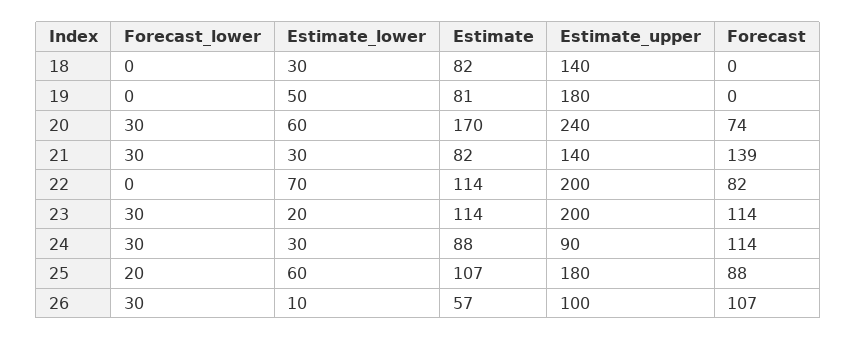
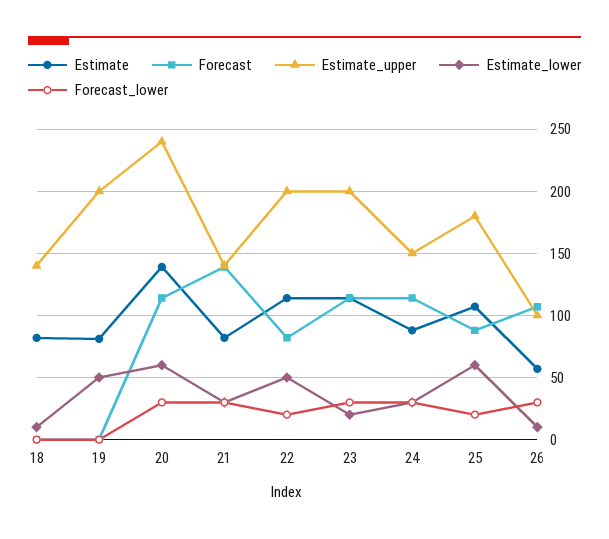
  {
    "Forecast_lower": {
      "18": 0,
      "19": 0,
      "20": 30,
      "21": 30,
-     "22": 0,
+     "22": 20,
      "23": 30,
      "24": 30,
      "25": 20,
      "26": 30
    },
    "Estimate_lower": {
-     "18": 30,
+     "18": 10,
      "19": 50,
      "20": 60,
      "21": 30,
-     "22": 70,
+     "22": 50,
      "23": 20,
      "24": 30,
      "25": 60,
      "26": 10
    },
    "Estimate": {
      "18": 82,
      "19": 81,
-     "20": 170,
+     "20": 140,
      "21": 82,
      "22": 114,
      "23": 114,
      "24": 88,
      "25": 107,
      "26": 57
    },
    "Estimate_upper": {
      "18": 140,
-     "19": 180,
+     "19": 200,
      "20": 240,
      "21": 140,
      "22": 200,
      "23": 200,
-     "24": 90,
+     "24": 150,
      "25": 180,
      "26": 100
    },
    "Forecast": {
      "18": 0,
      "19": 0,
-     "20": 74,
+     "20": 115,
      "21": 139,
      "22": 82,
      "23": 114,
      "24": 114,
      "25": 88,
      "26": 107
    }
  }

